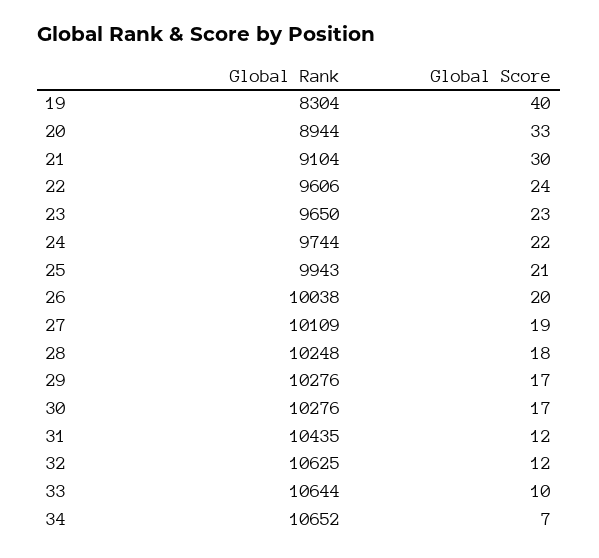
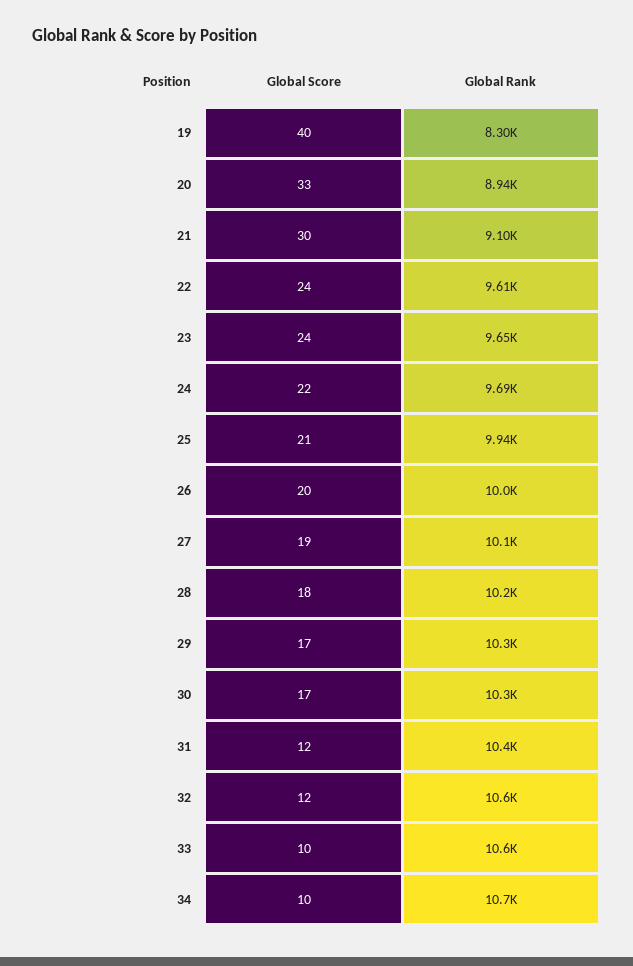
  {
    "Global Rank": {
      "19": 8304,
      "20": 8944,
      "21": 9104,
      "22": 9606,
      "23": 9650,
-     "24": 9744,
+     "24": 9690,
      "25": 9943,
      "26": 10038,
      "27": 10109,
      "28": 10248,
      "29": 10276,
      "30": 10276,
      "31": 10435,
      "32": 10625,
      "33": 10644,
      "34": 10652
    },
    "Global Score": {
      "19": 40,
      "20": 33,
      "21": 30,
      "22": 24,
-     "23": 23,
+     "23": 24,
      "24": 22,
      "25": 21,
      "26": 20,
      "27": 19,
      "28": 18,
      "29": 17,
      "30": 17,
      "31": 12,
      "32": 12,
      "33": 10,
-     "34": 7
+     "34": 10
    }
  }

